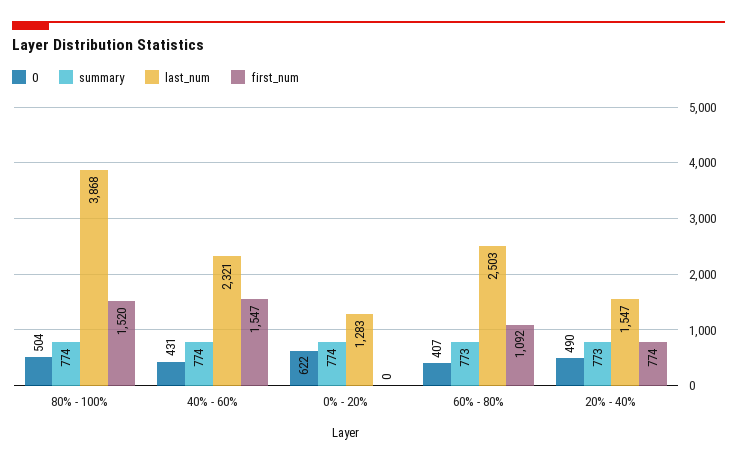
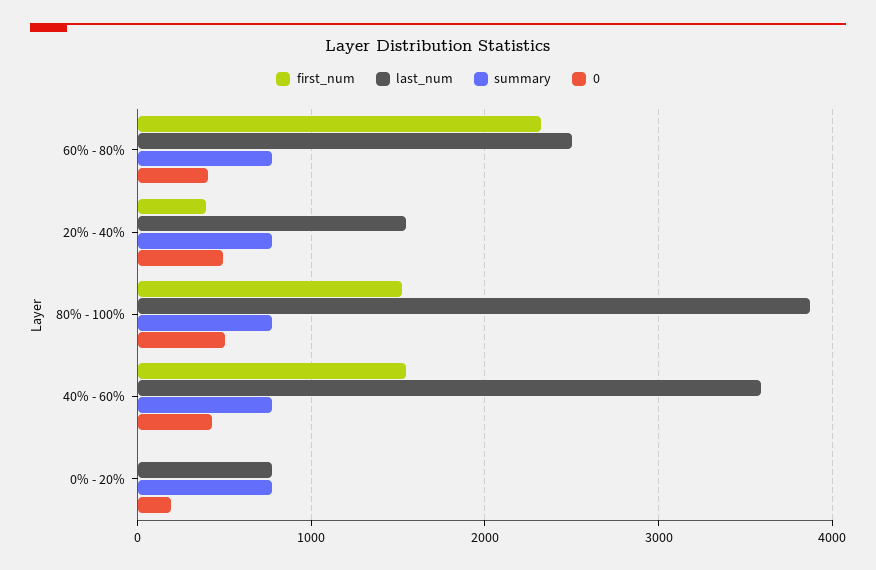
  {
    "0": {
      "80% - 100%": 504,
      "40% - 60%": 431,
-     "0% - 20%": 622,
+     "0% - 20%": 200,
      "60% - 80%": 407,
      "20% - 40%": 490
    },
    "summary": {
      "80% - 100%": 774,
      "40% - 60%": 774,
      "0% - 20%": 774,
      "60% - 80%": 773,
      "20% - 40%": 773
    },
    "last_num": {
      "80% - 100%": 3868,
-     "40% - 60%": 2321,
+     "40% - 60%": 3600,
-     "0% - 20%": 1283,
+     "0% - 20%": 800,
      "60% - 80%": 2503,
      "20% - 40%": 1547
    },
    "first_num": {
      "80% - 100%": 1520,
      "40% - 60%": 1547,
      "0% - 20%": 0,
-     "60% - 80%": 1092,
+     "60% - 80%": 2300,
-     "20% - 40%": 774
+     "20% - 40%": 400
    }
  }

